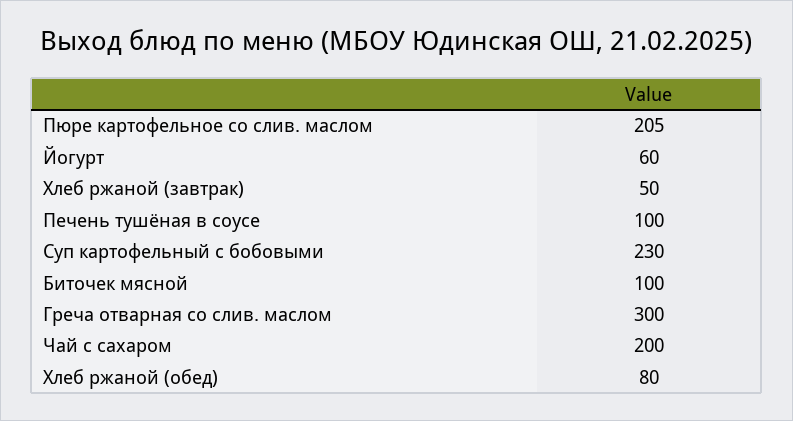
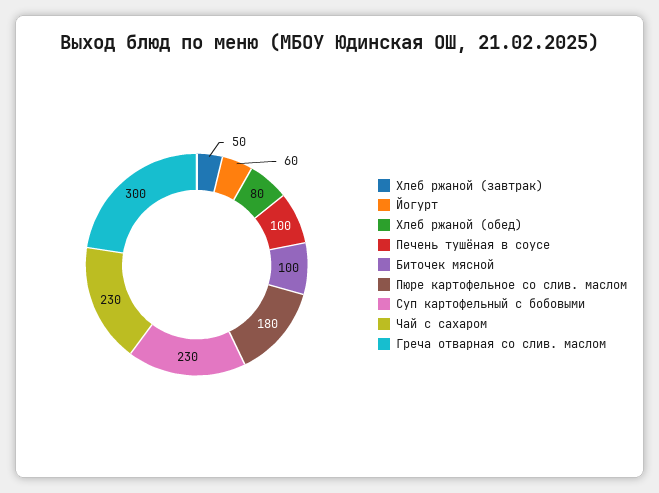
  {
-   "Пюре картофельное со слив. маслом": 205,
+   "Пюре картофельное со слив. маслом": 180,
    "Йогурт": 60,
    "Хлеб ржаной (завтрак)": 50,
    "Печень тушёная в соусе": 100,
    "Суп картофельный с бобовыми": 230,
    "Биточек мясной": 100,
    "Греча отварная со слив. маслом": 300,
-   "Чай с сахаром": 200,
+   "Чай с сахаром": 230,
    "Хлеб ржаной (обед)": 80
  }

